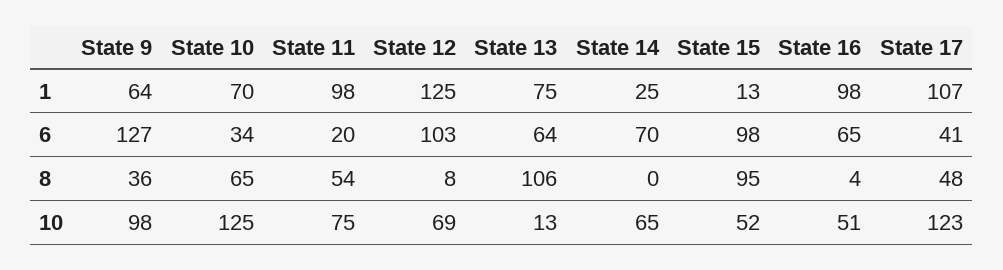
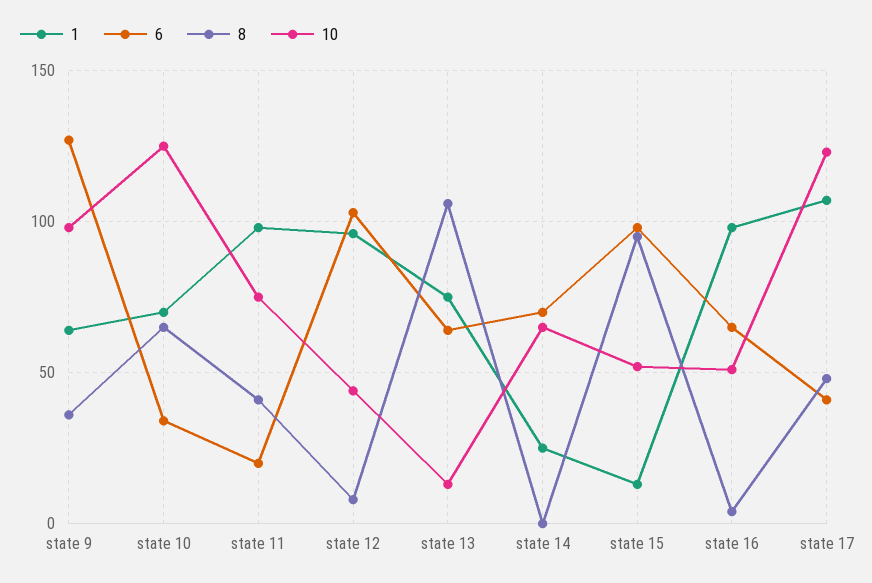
  {
    "1": {
      "State 9": 64,
      "State 10": 70,
      "State 11": 98,
-     "State 12": 125,
+     "State 12": 95,
      "State 13": 75,
      "State 14": 25,
      "State 15": 13,
      "State 16": 98,
      "State 17": 107
    },
    "6": {
      "State 9": 127,
      "State 10": 34,
      "State 11": 20,
      "State 12": 103,
      "State 13": 64,
      "State 14": 70,
      "State 15": 98,
      "State 16": 65,
      "State 17": 41
    },
    "8": {
      "State 9": 36,
      "State 10": 65,
-     "State 11": 54,
+     "State 11": 40,
      "State 12": 8,
      "State 13": 106,
      "State 14": 0,
      "State 15": 95,
      "State 16": 4,
      "State 17": 48
    },
    "10": {
      "State 9": 98,
      "State 10": 125,
      "State 11": 75,
-     "State 12": 69,
+     "State 12": 45,
      "State 13": 13,
      "State 14": 65,
      "State 15": 52,
      "State 16": 51,
      "State 17": 123
    }
  }

